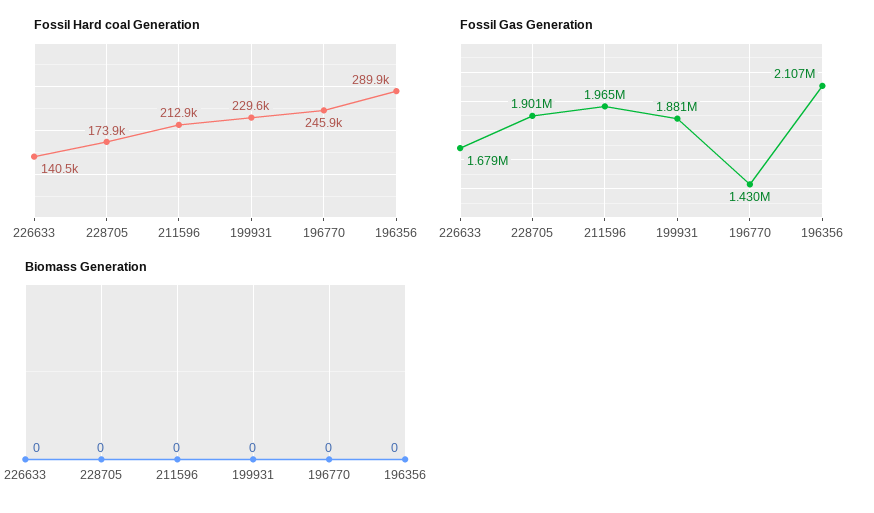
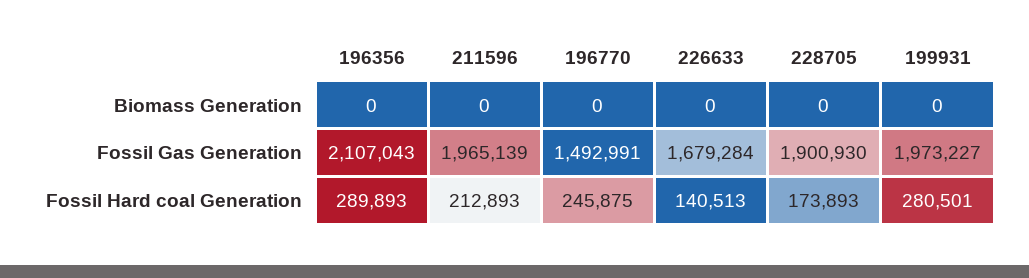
  {
    "Fossil Hard coal Generation": {
      "226633": 140513,
      "228705": 173893,
      "211596": 212893,
-     "199931": 229600,
+     "199931": 280501,
      "196770": 245875,
      "196356": 289893
    },
    "Fossil Gas Generation": {
      "226633": 1679284,
      "228705": 1900930,
      "211596": 1965139,
-     "199931": 1881000,
+     "199931": 1973227,
-     "196770": 1430000,
+     "196770": 1492991,
      "196356": 2107043
    },
    "Biomass Generation": {
      "226633": 0,
      "228705": 0,
      "211596": 0,
      "199931": 0,
      "196770": 0,
      "196356": 0
    }
  }

